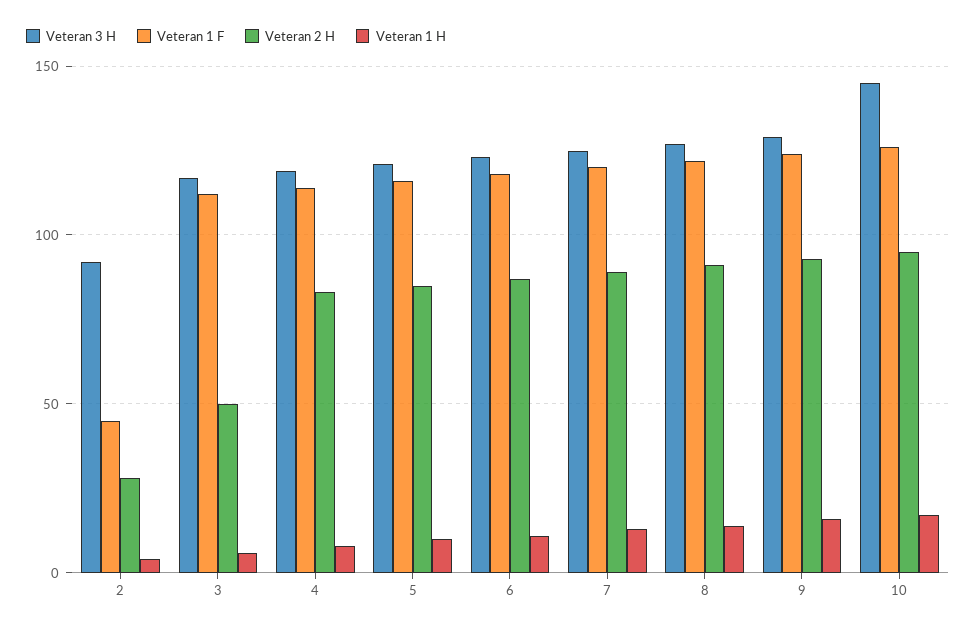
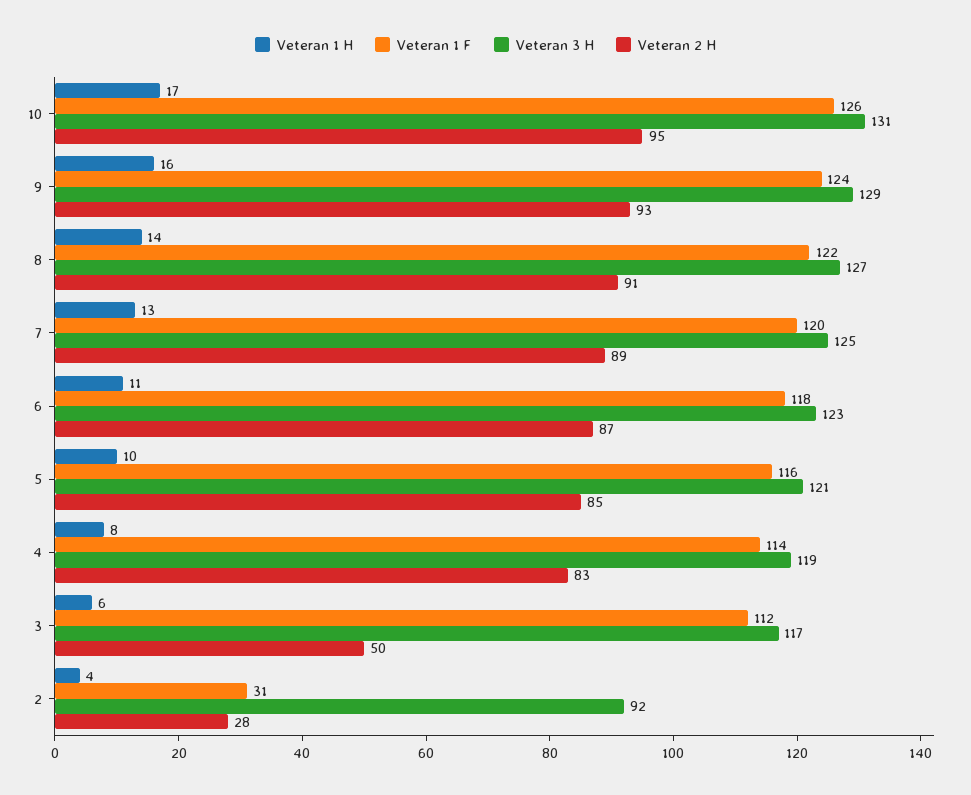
  {
    "Veteran 3 H": {
      "2": 92,
      "3": 117,
      "4": 119,
      "5": 121,
      "6": 123,
      "7": 125,
      "8": 127,
      "9": 129,
-     "10": 145
+     "10": 131
    },
    "Veteran 1 F": {
-     "2": 45,
+     "2": 31,
      "3": 112,
      "4": 114,
      "5": 116,
      "6": 118,
      "7": 120,
      "8": 122,
      "9": 124,
      "10": 126
    },
    "Veteran 2 H": {
      "2": 28,
      "3": 50,
      "4": 83,
      "5": 85,
      "6": 87,
      "7": 89,
      "8": 91,
      "9": 93,
      "10": 95
    },
    "Veteran 1 H": {
      "2": 4,
      "3": 6,
      "4": 8,
      "5": 10,
      "6": 11,
      "7": 13,
      "8": 14,
      "9": 16,
      "10": 17
    }
  }

